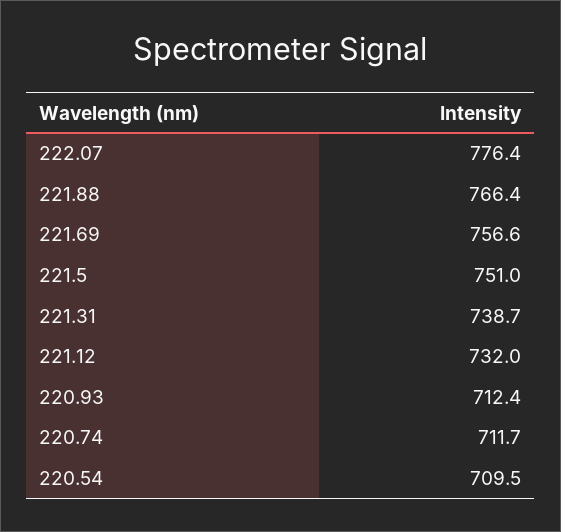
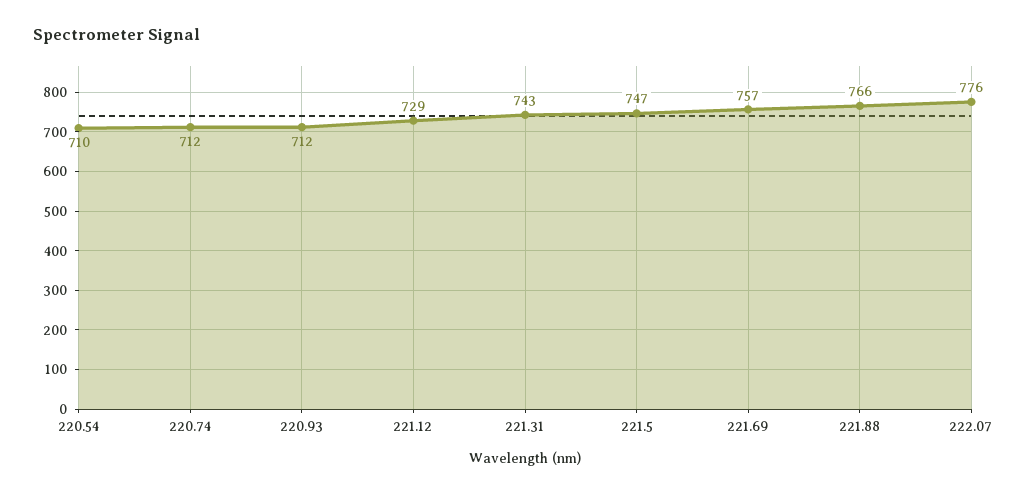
  {
    "222.07": 776.4,
    "221.88": 766.4,
    "221.69": 756.6,
-   "221.5": 751,
+   "221.5": 747,
-   "221.31": 738.7,
+   "221.31": 743,
-   "221.12": 732,
+   "221.12": 729,
    "220.93": 712.4,
    "220.74": 711.7,
    "220.54": 709.5
  }

